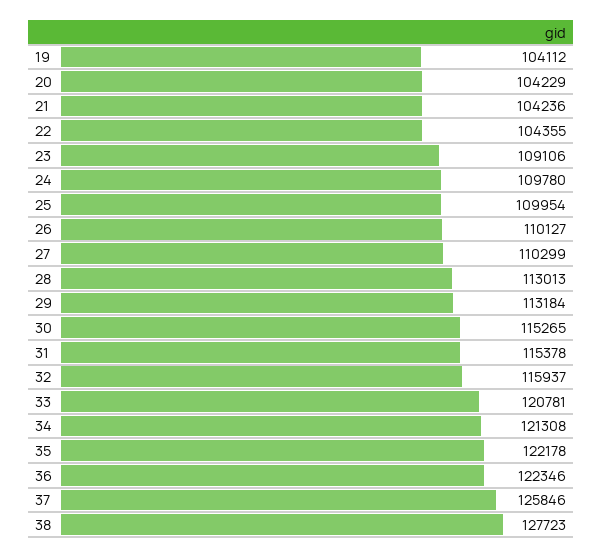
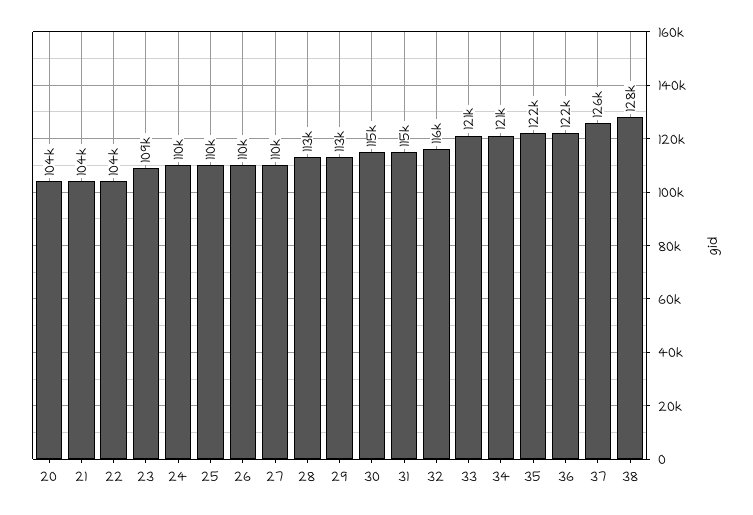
  {
-   "19": 104112,
    "20": 104229,
    "21": 104236,
    "22": 104355,
    "23": 109106,
    "24": 109780,
    "25": 109954,
    "26": 110127,
    "27": 110299,
    "28": 113013,
    "29": 113184,
    "30": 115265,
    "31": 115378,
    "32": 115937,
    "33": 120781,
    "34": 121308,
    "35": 122178,
    "36": 122346,
    "37": 125846,
    "38": 127723
  }

